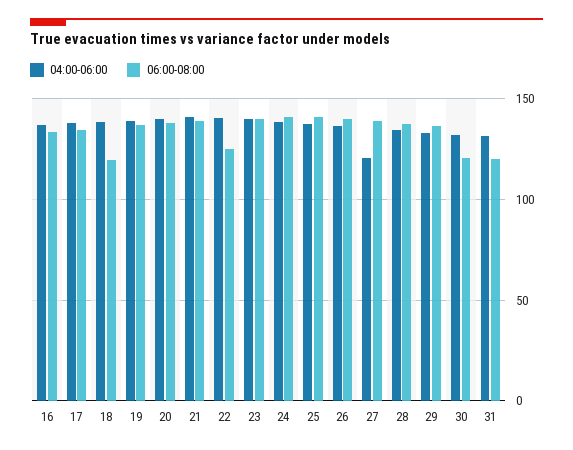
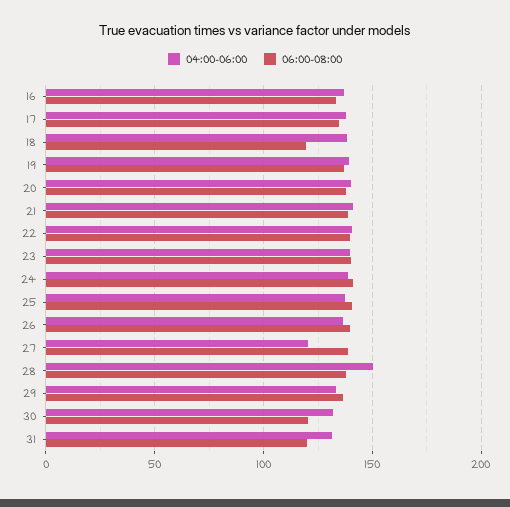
  {
    "04:00-06:00": {
      "16": 135,
      "17": 140,
      "18": 140,
      "19": 140,
      "20": 140,
      "21": 140,
      "22": 140,
      "23": 140,
      "24": 140,
      "25": 140,
      "26": 135,
      "27": 120,
-     "28": 135,
+     "28": 150,
      "29": 135,
      "30": 130,
      "31": 130
    },
    "06:00-08:00": {
      "16": 135,
      "17": 135,
      "18": 120,
      "19": 135,
      "20": 140,
      "21": 140,
-     "22": 125,
+     "22": 140,
      "23": 140,
      "24": 140,
      "25": 140,
      "26": 140,
      "27": 140,
      "28": 140,
      "29": 135,
      "30": 120,
      "31": 120
    }
  }

